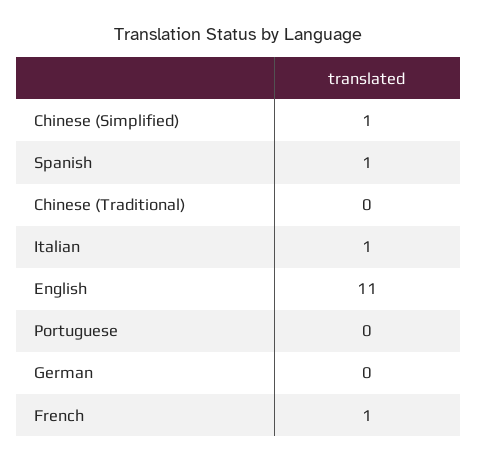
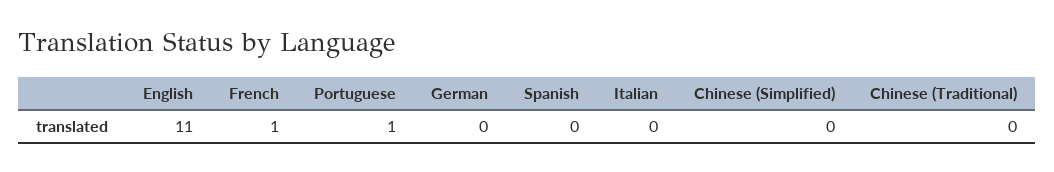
  {
-   "Chinese (Simplified)": 1,
+   "Chinese (Simplified)": 0,
-   "Spanish": 1,
+   "Spanish": 0,
    "Chinese (Traditional)": 0,
-   "Italian": 1,
+   "Italian": 0,
    "English": 11,
-   "Portuguese": 0,
+   "Portuguese": 1,
    "German": 0,
    "French": 1
  }

